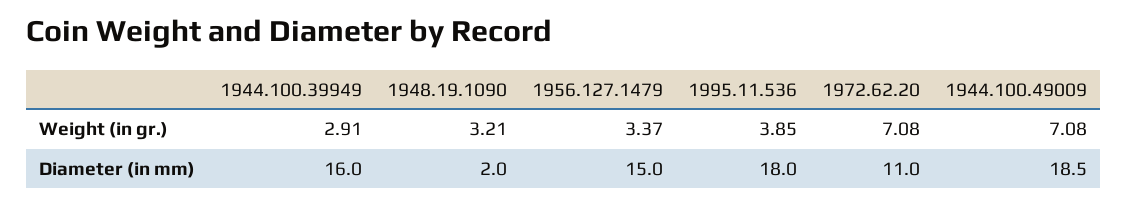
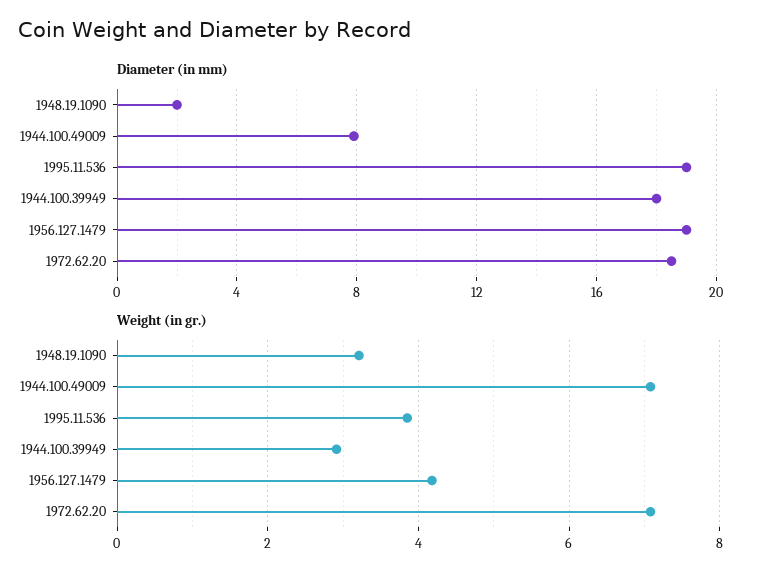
  {
    "Weight (in gr.)": {
      "1944.100.39949": 2.91,
      "1948.19.1090": 3.21,
-     "1956.127.1479": 3.37,
+     "1956.127.1479": 4.2,
      "1995.11.536": 3.85,
      "1972.62.20": 7.08,
      "1944.100.49009": 7.08
    },
    "Diameter (in mm)": {
-     "1944.100.39949": 16,
+     "1944.100.39949": 18,
      "1948.19.1090": 2,
-     "1956.127.1479": 15,
+     "1956.127.1479": 19,
-     "1995.11.536": 18,
+     "1995.11.536": 19,
-     "1972.62.20": 11,
+     "1972.62.20": 18.5,
-     "1944.100.49009": 18.5
+     "1944.100.49009": 8
    }
  }

